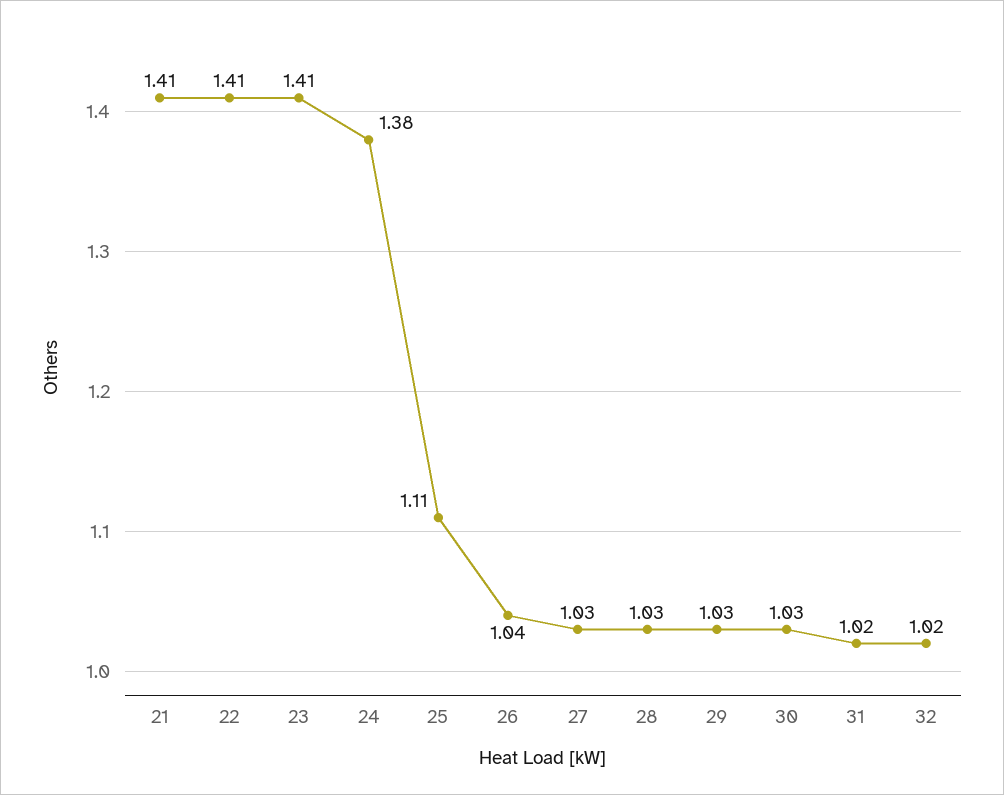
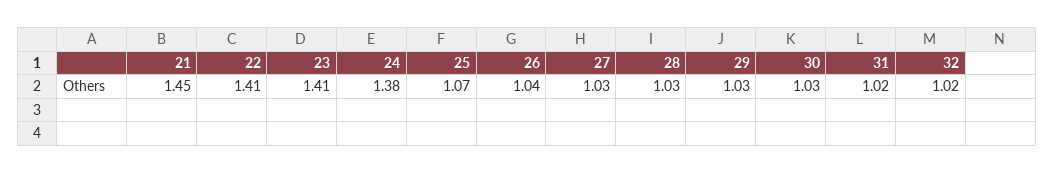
  {
-   "21": 1.41,
+   "21": 1.45,
    "22": 1.41,
    "23": 1.41,
    "24": 1.38,
-   "25": 1.11,
+   "25": 1.07,
    "26": 1.04,
    "27": 1.03,
    "28": 1.03,
    "29": 1.03,
    "30": 1.03,
    "31": 1.02,
    "32": 1.02
  }

